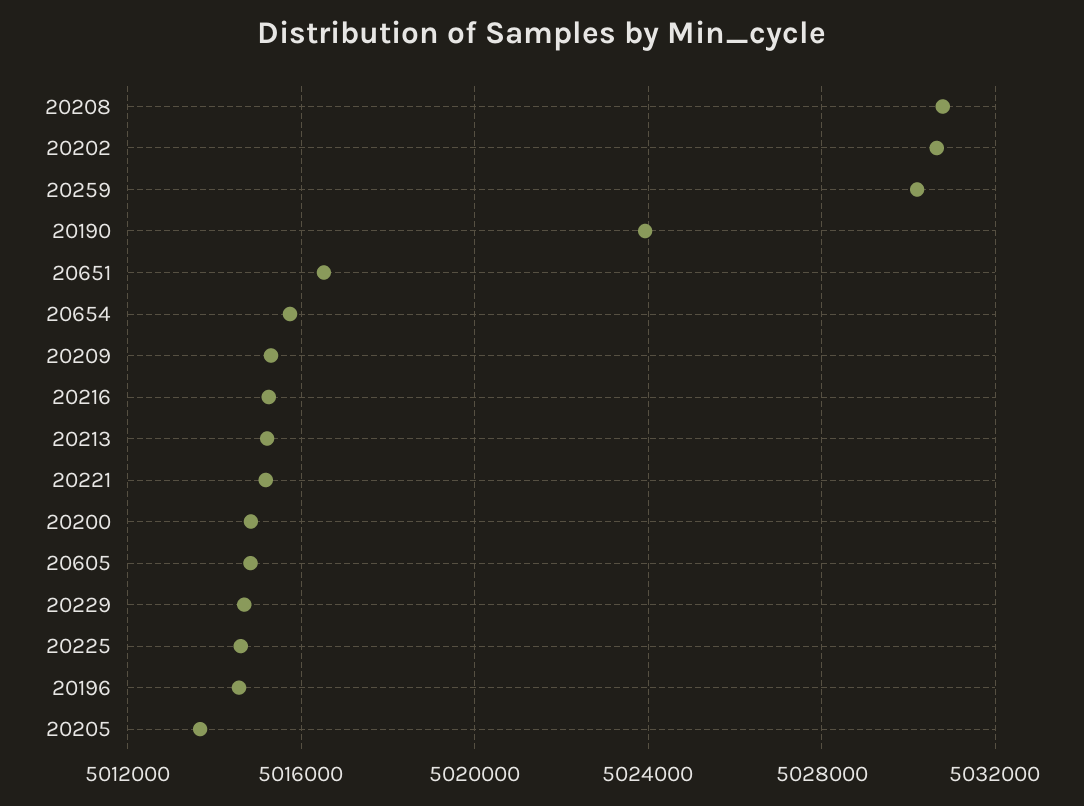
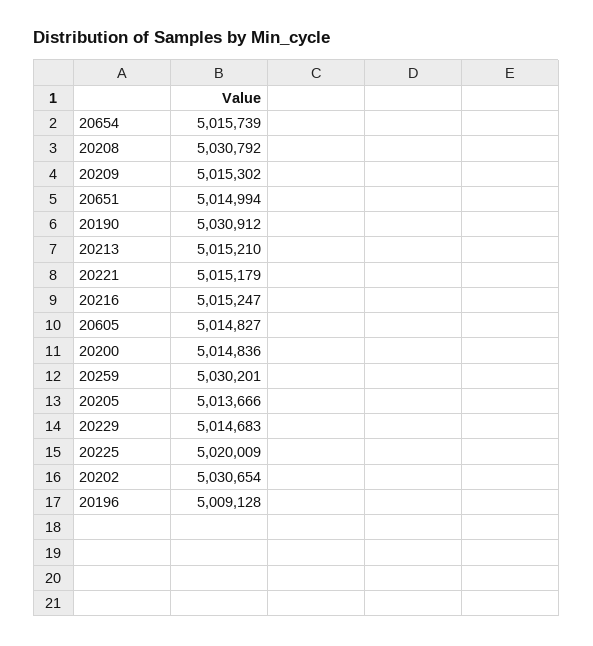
  {
    "20208": 5030792,
    "20202": 5030654,
    "20259": 5030201,
-   "20190": 5024000,
+   "20190": 5030912,
-   "20651": 5016500,
+   "20651": 5014994,
    "20654": 5015739,
    "20209": 5015302,
    "20216": 5015247,
    "20213": 5015210,
    "20221": 5015179,
    "20200": 5014836,
    "20605": 5014827,
    "20229": 5014683,
-   "20225": 5014500,
+   "20225": 5020009,
-   "20196": 5014500,
+   "20196": 5009128,
    "20205": 5013666
  }

